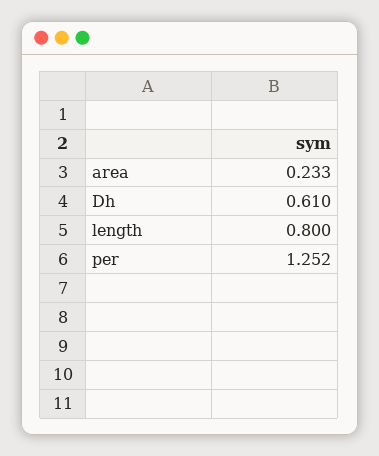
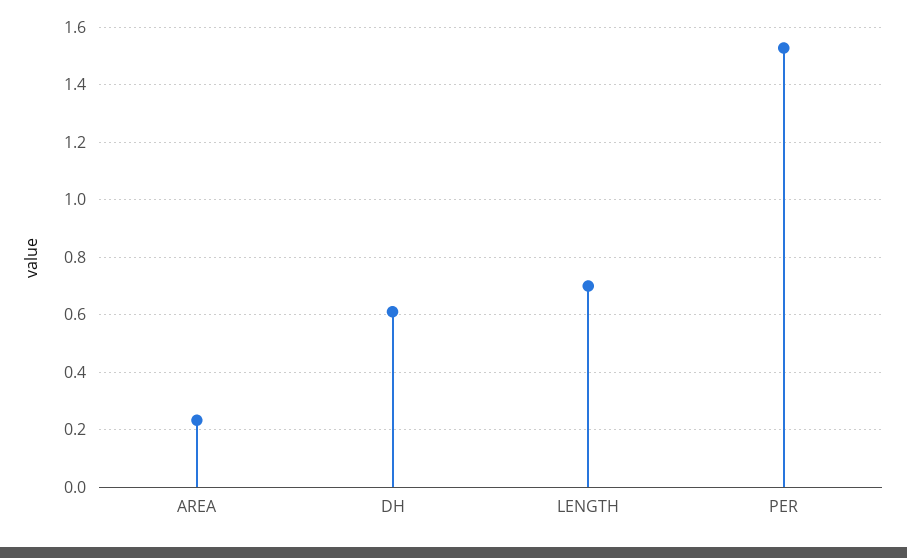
  {
    "area": 0.233,
    "Dh": 0.61,
-   "length": 0.8,
+   "length": 0.7,
-   "per": 1.252
+   "per": 1.525
  }

